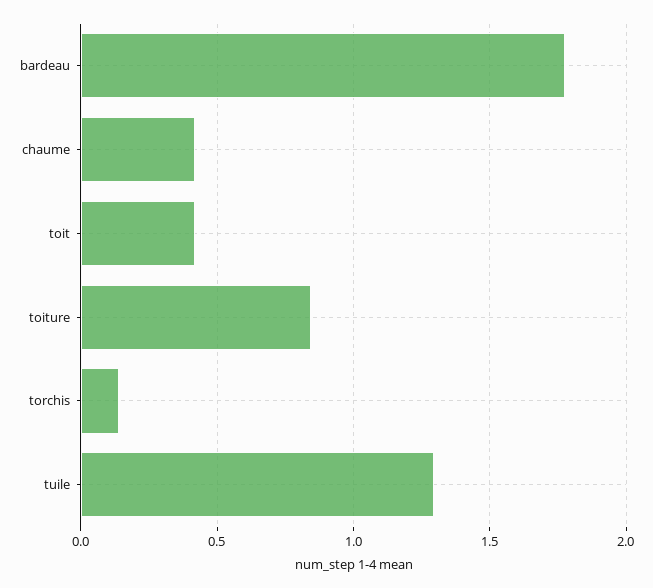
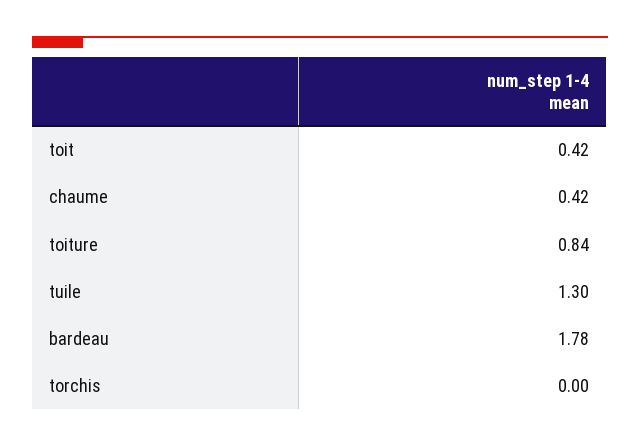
  {
    "bardeau": 1.78,
    "chaume": 0.42,
    "toit": 0.42,
    "toiture": 0.84,
-   "torchis": 0.15,
+   "torchis": 0,
    "tuile": 1.3
  }

